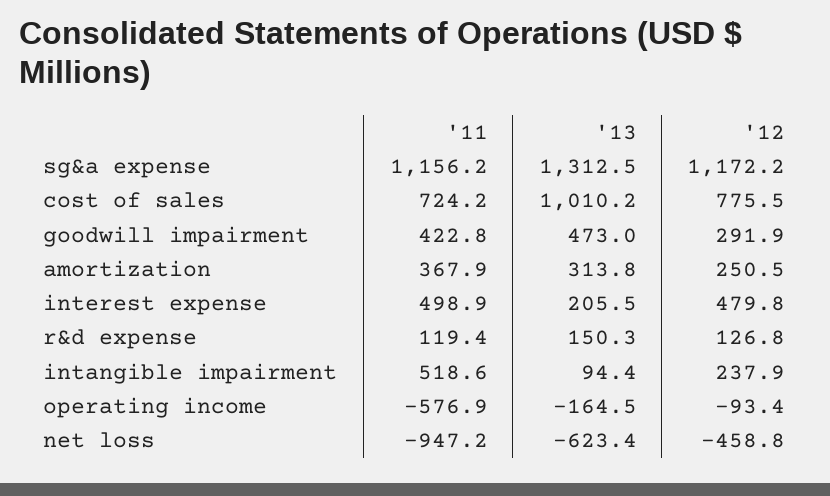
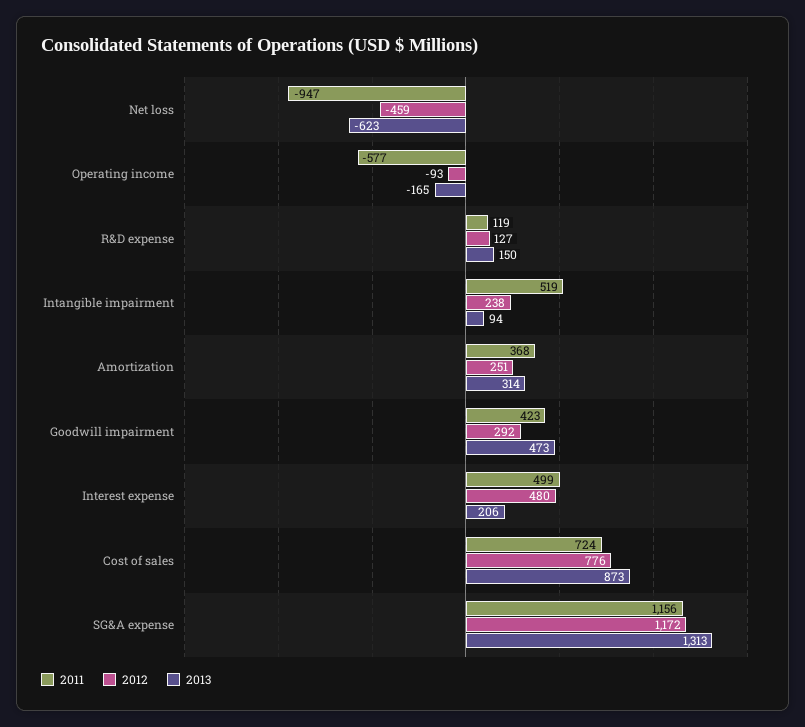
  {
    "'11": {
      "sg&a expense": 1156.2,
      "cost of sales": 724.2,
      "goodwill impairment": 422.8,
      "amortization": 367.9,
      "interest expense": 498.9,
      "r&d expense": 119.4,
      "intangible impairment": 518.6,
      "operating income": -576.9,
      "net loss": -947.2
    },
    "'13": {
      "sg&a expense": 1312.5,
-     "cost of sales": 1010.2,
+     "cost of sales": 873,
      "goodwill impairment": 473,
      "amortization": 313.8,
      "interest expense": 205.5,
      "r&d expense": 150.3,
      "intangible impairment": 94.4,
      "operating income": -164.5,
      "net loss": -623.4
    },
    "'12": {
      "sg&a expense": 1172.2,
      "cost of sales": 775.5,
      "goodwill impairment": 291.9,
      "amortization": 250.5,
      "interest expense": 479.8,
      "r&d expense": 126.8,
      "intangible impairment": 237.9,
      "operating income": -93.4,
      "net loss": -458.8
    }
  }

